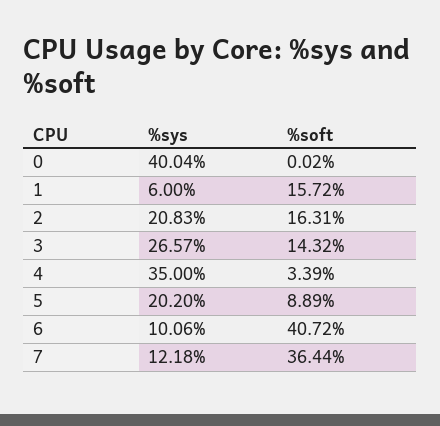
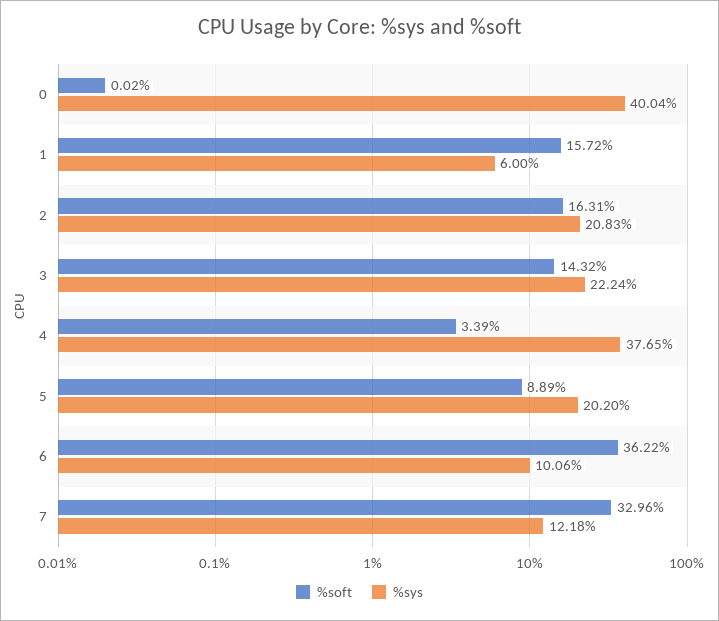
  {
    "%sys": {
      "0": 40.04,
      "1": 6,
      "2": 20.83,
-     "3": 26.57,
+     "3": 22.24,
-     "4": 35,
+     "4": 37.65,
      "5": 20.2,
      "6": 10.06,
      "7": 12.18
    },
    "%soft": {
      "0": 0.02,
      "1": 15.72,
      "2": 16.31,
      "3": 14.32,
      "4": 3.39,
      "5": 8.89,
-     "6": 40.72,
+     "6": 36.22,
-     "7": 36.44
+     "7": 32.96
    }
  }

